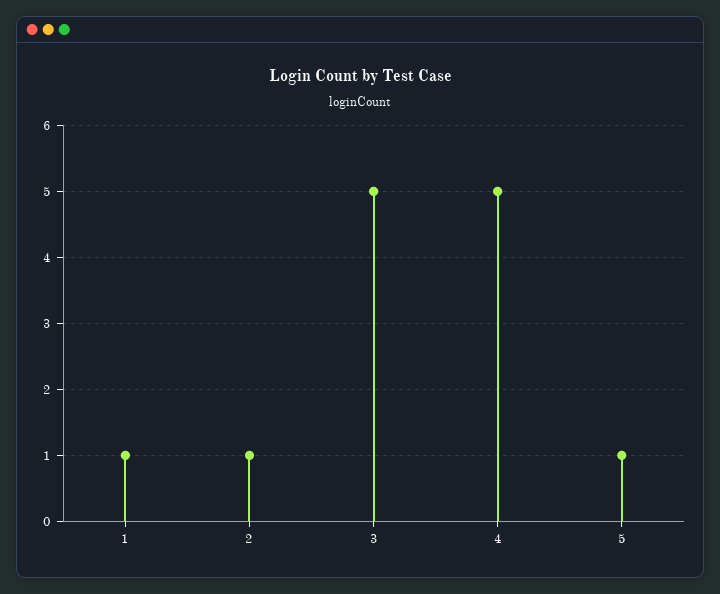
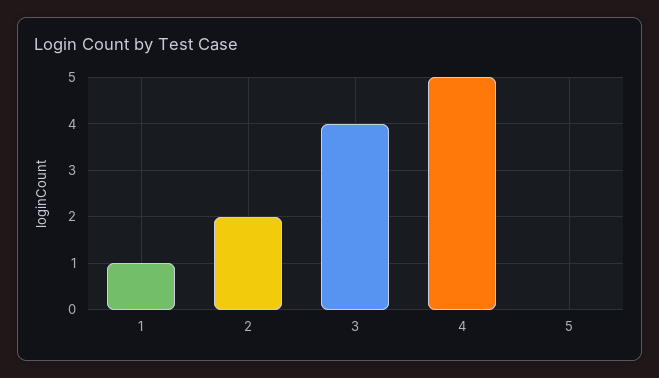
  {
    "1": 1,
-   "2": 1,
+   "2": 2,
-   "3": 5,
+   "3": 4,
    "4": 5,
-   "5": 1
+   "5": 0
  }

